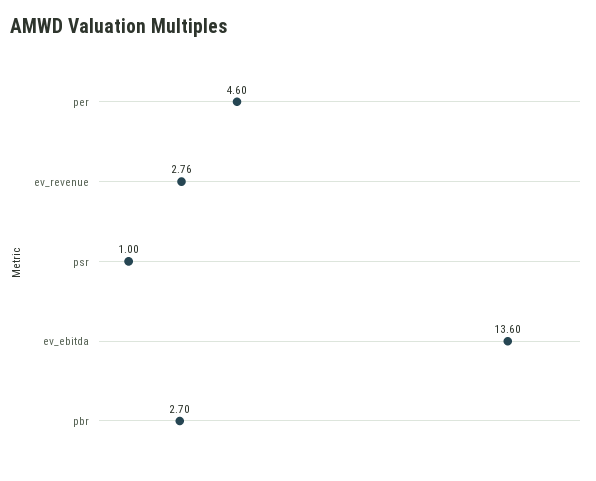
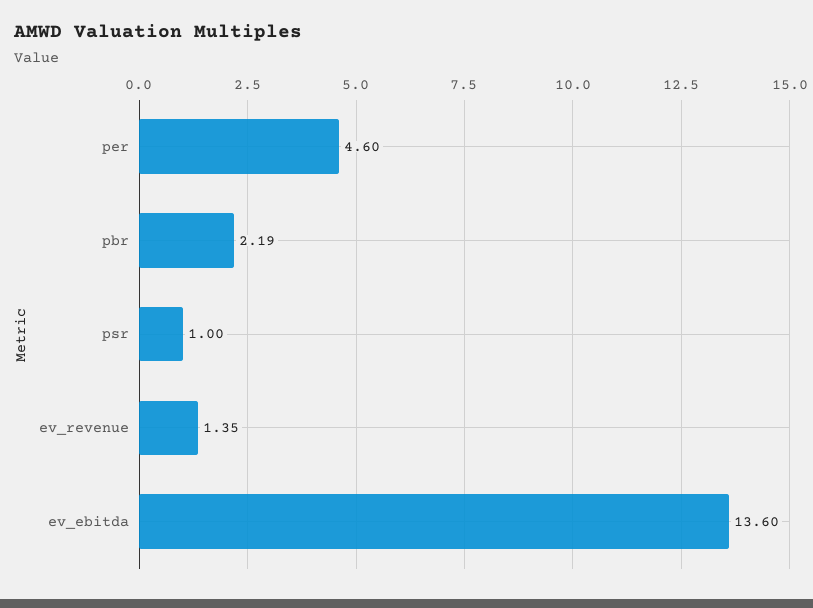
  {
    "per": 4.6,
-   "ev_revenue": 2.76,
+   "ev_revenue": 1.35,
    "psr": 1,
    "ev_ebitda": 13.6,
-   "pbr": 2.7
+   "pbr": 2.19
  }

